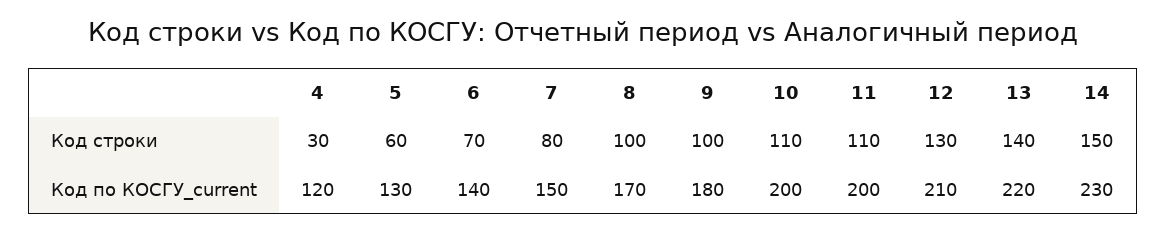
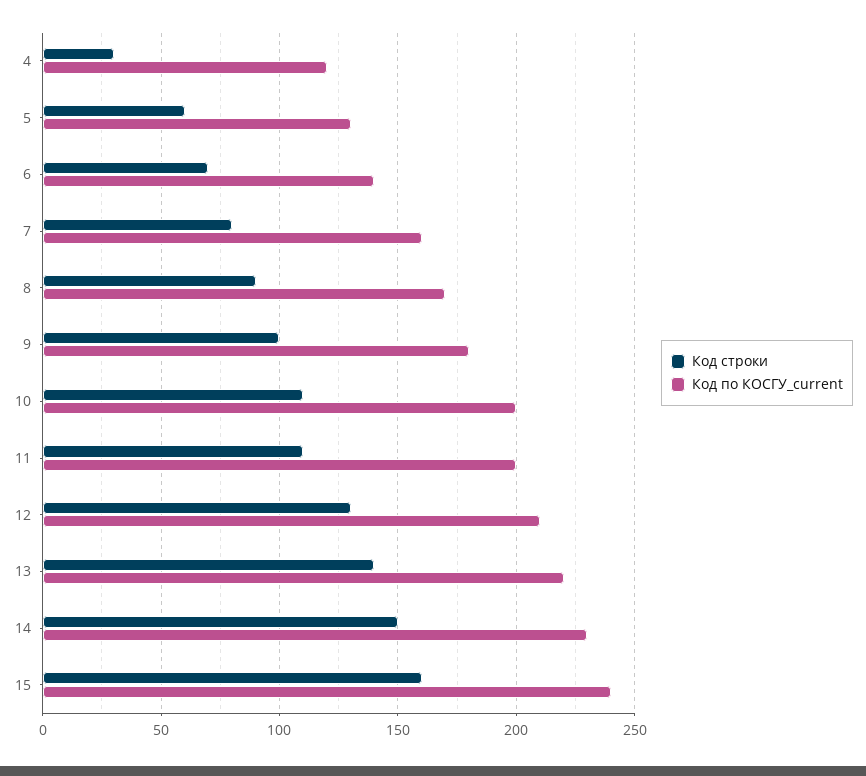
  {
    "Код строки": {
      "4": 30,
      "5": 60,
      "6": 70,
      "7": 80,
-     "8": 100,
+     "8": 90,
      "9": 100,
      "10": 110,
      "11": 110,
      "12": 130,
      "13": 140,
-     "14": 150
+     "14": 150,
+     "15": 160
    },
    "Код по КОСГУ_current": {
      "4": 120,
      "5": 130,
      "6": 140,
-     "7": 150,
+     "7": 160,
      "8": 170,
      "9": 180,
      "10": 200,
      "11": 200,
      "12": 210,
      "13": 220,
-     "14": 230
+     "14": 230,
+     "15": 240
    }
  }

